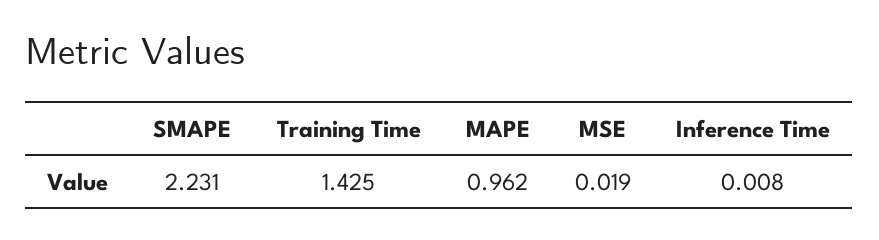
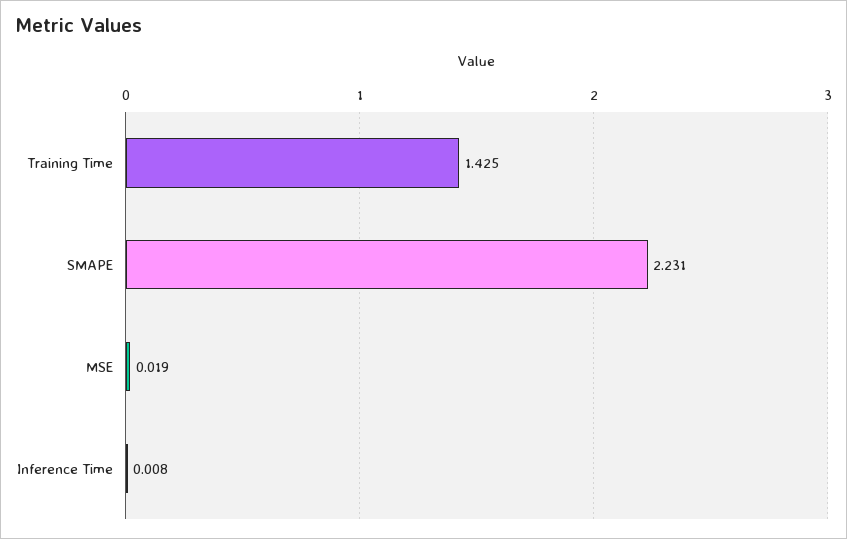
  {
    "SMAPE": 2.231,
    "Training Time": 1.425,
-   "MAPE": 0.962,
    "MSE": 0.019,
    "Inference Time": 0.008
  }

